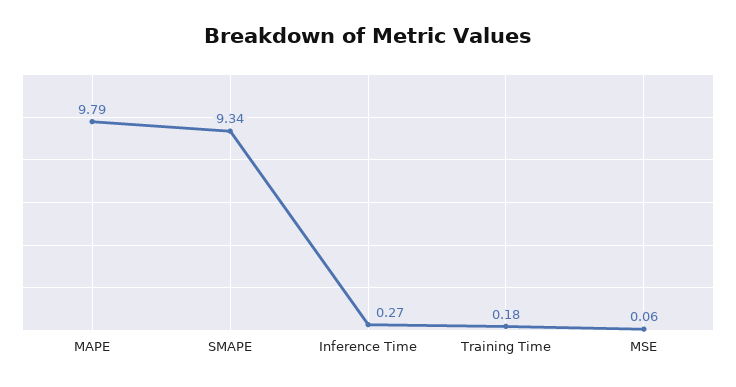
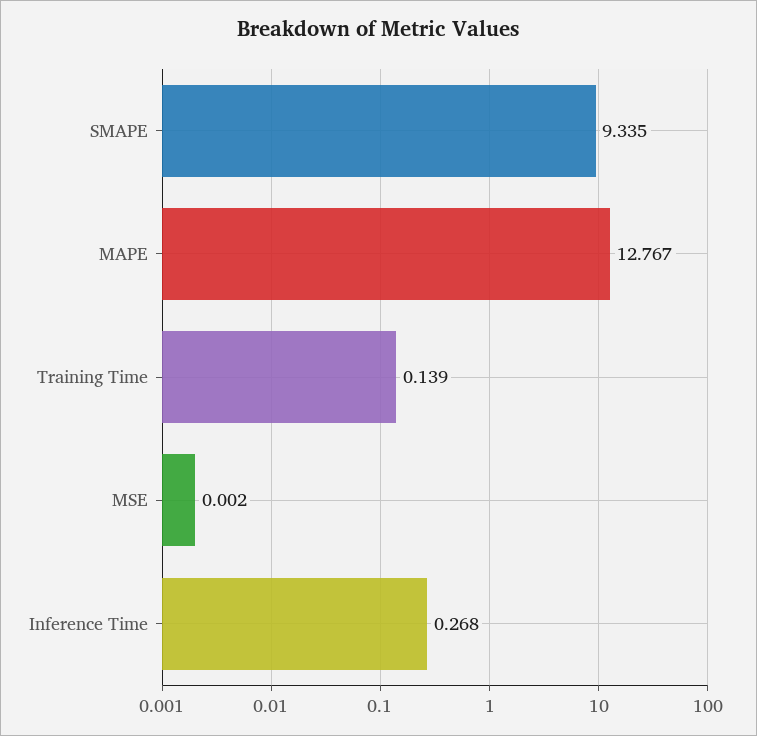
  {
-   "MAPE": 9.79,
+   "MAPE": 12.767,
    "SMAPE": 9.335,
    "Inference Time": 0.268,
-   "Training Time": 0.18,
+   "Training Time": 0.139,
-   "MSE": 0.06
+   "MSE": 0.002
  }

